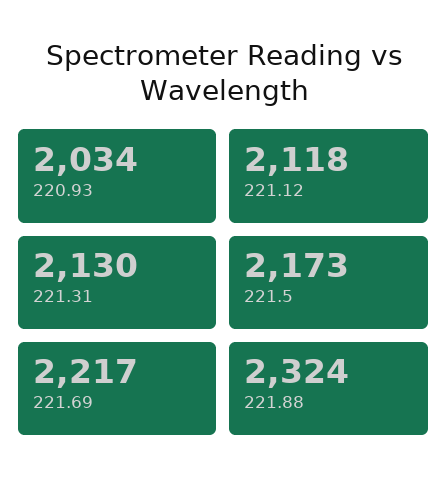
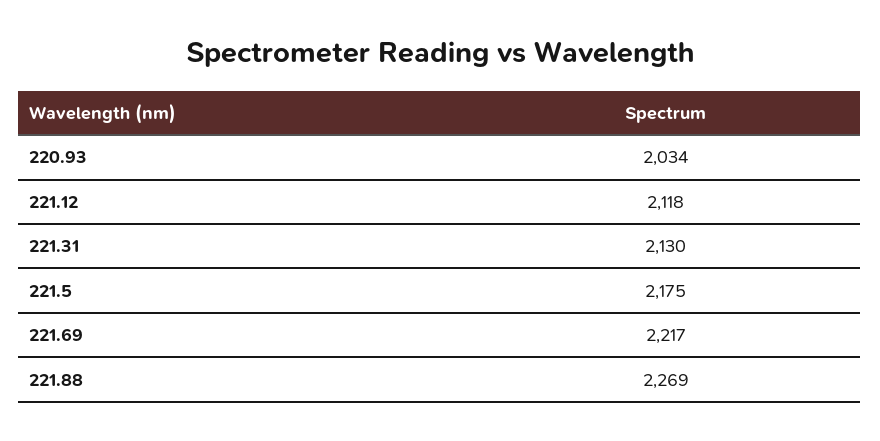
  {
    "220.93": 2034,
    "221.12": 2118,
    "221.31": 2130,
-   "221.5": 2173,
+   "221.5": 2175,
    "221.69": 2217,
-   "221.88": 2324
+   "221.88": 2269
  }

